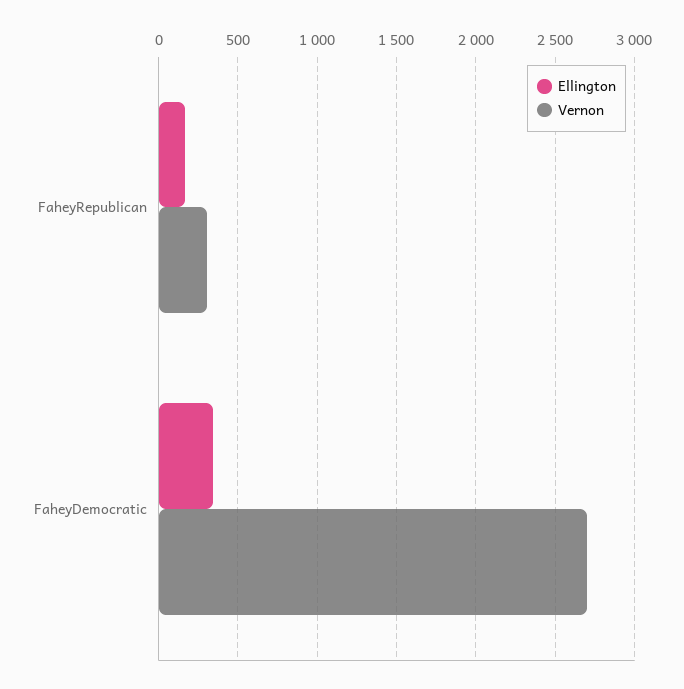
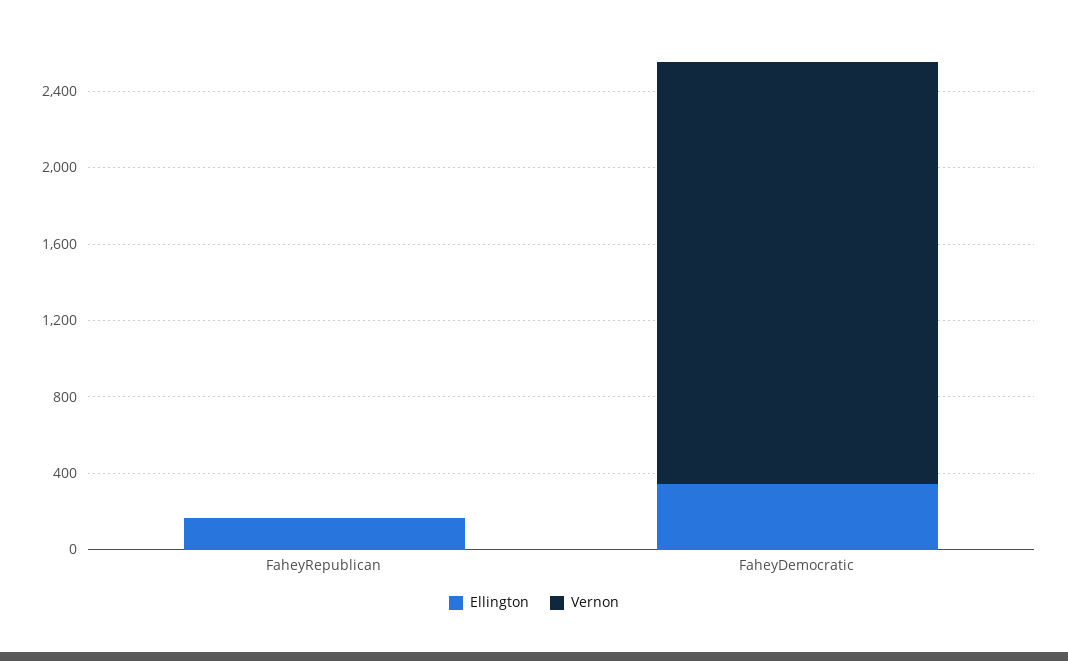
  {
    "Ellington": {
      "FaheyRepublican": 150,
      "FaheyDemocratic": 350
    },
    "Vernon": {
-     "FaheyRepublican": 300,
+     "FaheyRepublican": 0,
-     "FaheyDemocratic": 2700
+     "FaheyDemocratic": 2200
    }
  }

